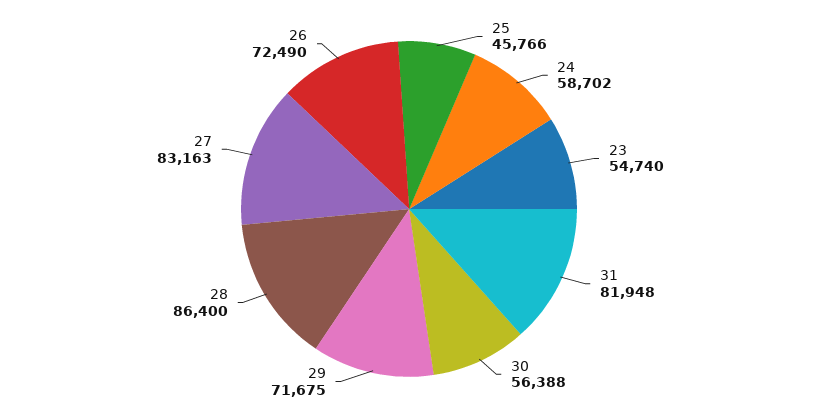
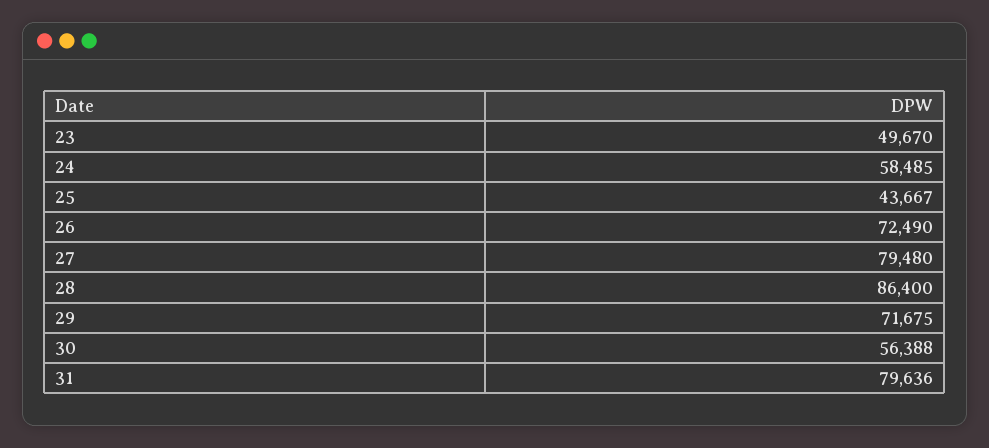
  {
-   "25": 45766,
+   "25": 43667,
-   "24": 58702,
+   "24": 58485,
-   "23": 54740,
+   "23": 49670,
-   "31": 81948,
+   "31": 79636,
    "30": 56388,
    "29": 71675,
    "28": 86400,
-   "27": 83163,
+   "27": 79480,
    "26": 72490
  }

